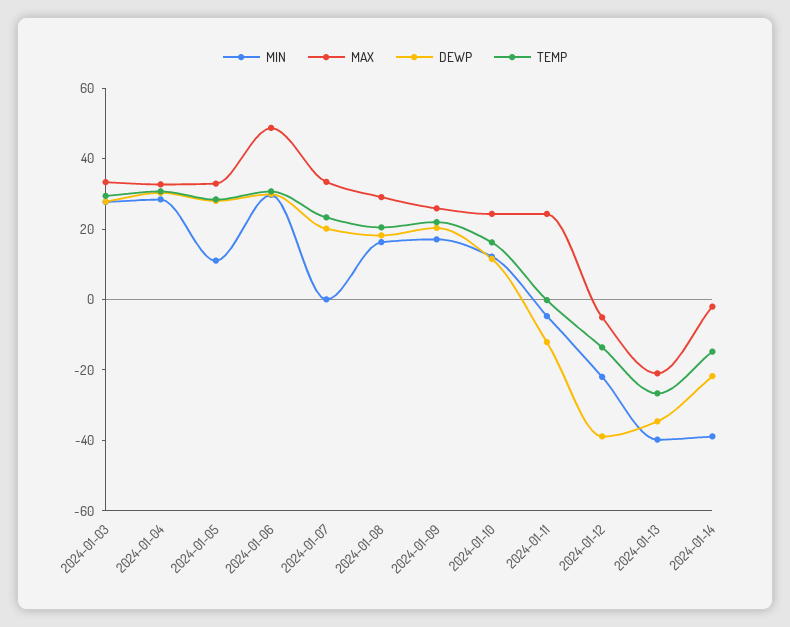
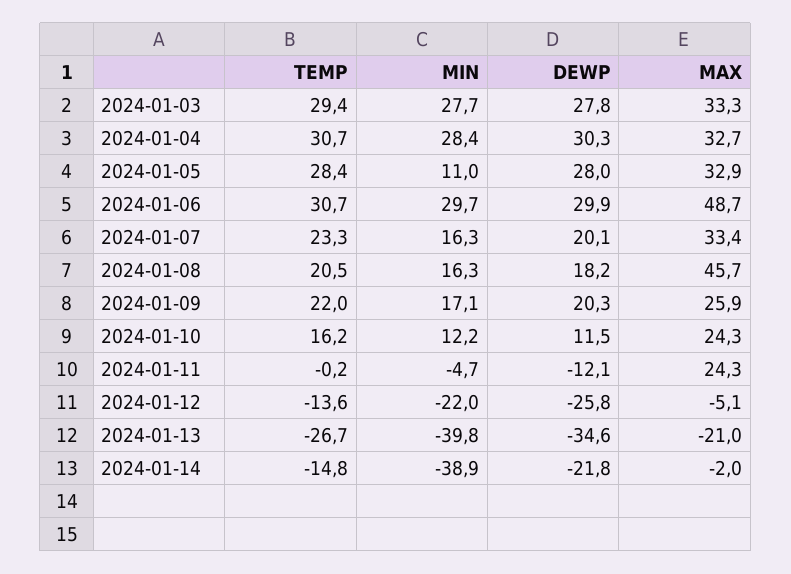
  {
    "MIN": {
      "2024-01-03": 27.7,
      "2024-01-04": 28.4,
      "2024-01-05": 11,
      "2024-01-06": 29.7,
-     "2024-01-07": 0,
+     "2024-01-07": 16.3,
      "2024-01-08": 16.3,
      "2024-01-09": 17.1,
      "2024-01-10": 12.2,
      "2024-01-11": -4.7,
      "2024-01-12": -22,
      "2024-01-13": -39.8,
      "2024-01-14": -38.9
    },
    "MAX": {
      "2024-01-03": 33.3,
      "2024-01-04": 32.7,
      "2024-01-05": 32.9,
      "2024-01-06": 48.7,
      "2024-01-07": 33.4,
-     "2024-01-08": 30,
+     "2024-01-08": 45.7,
      "2024-01-09": 25.9,
      "2024-01-10": 24.3,
      "2024-01-11": 24.3,
      "2024-01-12": -5.1,
      "2024-01-13": -21,
      "2024-01-14": -2
    },
    "DEWP": {
      "2024-01-03": 27.8,
      "2024-01-04": 30.3,
      "2024-01-05": 28,
      "2024-01-06": 29.9,
      "2024-01-07": 20.1,
      "2024-01-08": 18.2,
      "2024-01-09": 20.3,
      "2024-01-10": 11.5,
      "2024-01-11": -12.1,
-     "2024-01-12": -40,
+     "2024-01-12": -25.8,
      "2024-01-13": -34.6,
      "2024-01-14": -21.8
    },
    "TEMP": {
      "2024-01-03": 29.4,
      "2024-01-04": 30.7,
      "2024-01-05": 28.4,
      "2024-01-06": 30.7,
      "2024-01-07": 23.3,
      "2024-01-08": 20.5,
      "2024-01-09": 22,
      "2024-01-10": 16.2,
      "2024-01-11": -0.2,
      "2024-01-12": -13.6,
      "2024-01-13": -26.7,
      "2024-01-14": -14.8
    }
  }

